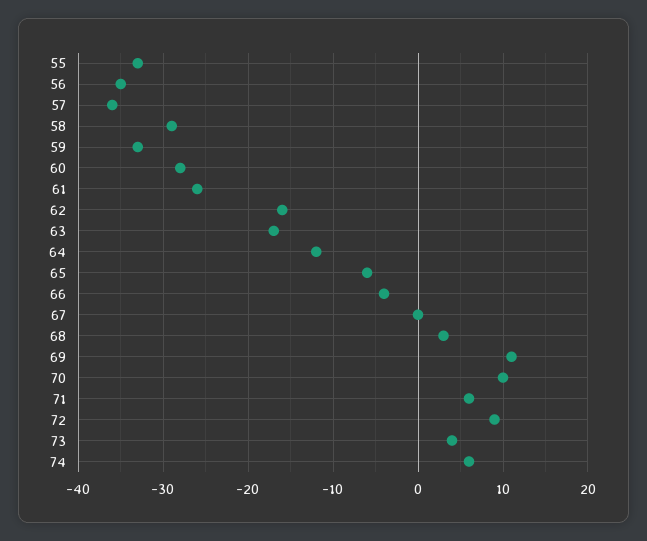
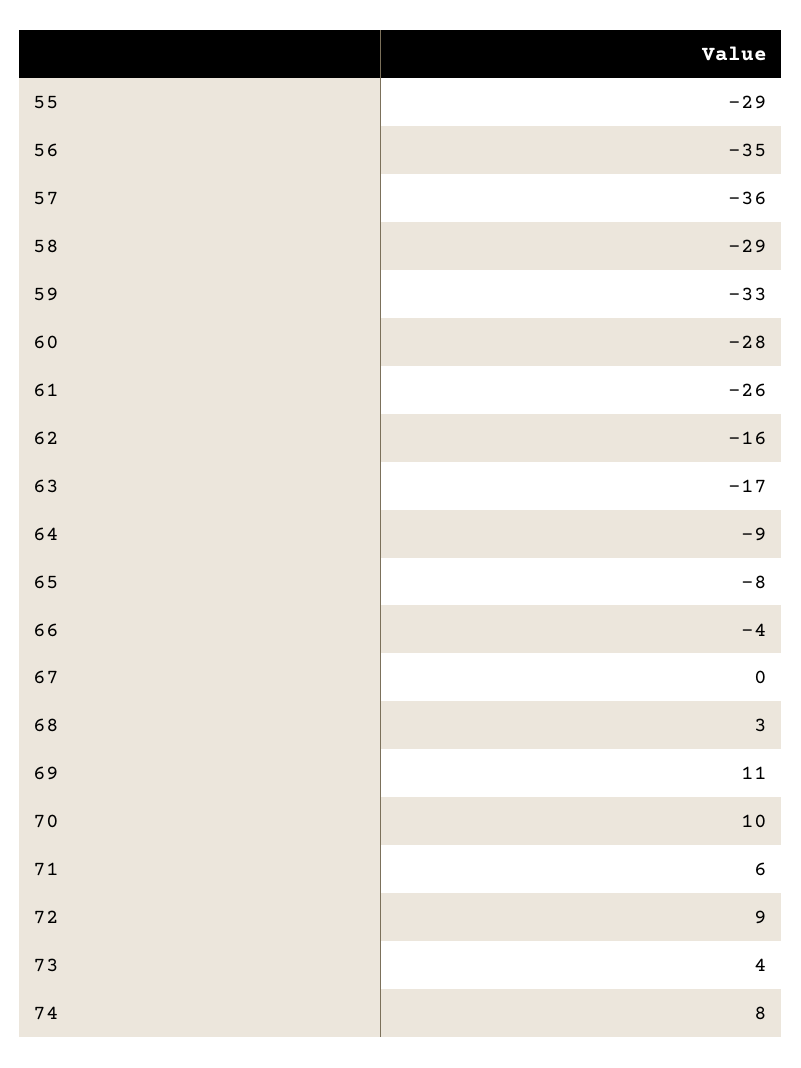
  {
-   "55": -33,
+   "55": -29,
    "56": -35,
    "57": -36,
    "58": -29,
    "59": -33,
    "60": -28,
    "61": -26,
    "62": -16,
    "63": -17,
-   "64": -12,
+   "64": -9,
-   "65": -6,
+   "65": -8,
    "66": -4,
    "67": 0,
    "68": 3,
    "69": 11,
    "70": 10,
    "71": 6,
    "72": 9,
    "73": 4,
-   "74": 6
+   "74": 8
  }

